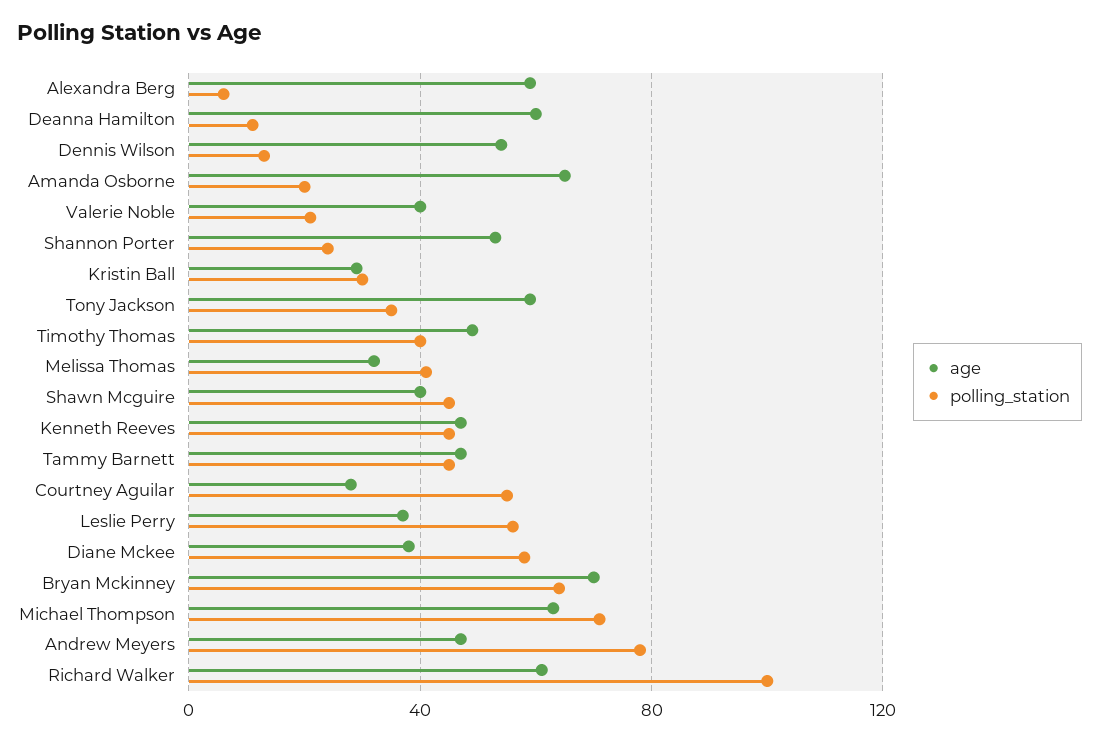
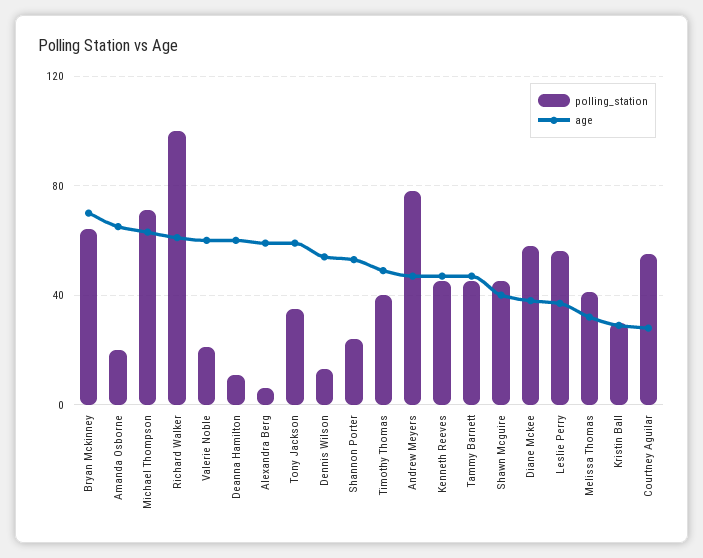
  {
    "age": {
      "Alexandra Berg": 60,
      "Deanna Hamilton": 60,
      "Dennis Wilson": 55,
      "Amanda Osborne": 65,
-     "Valerie Noble": 40,
+     "Valerie Noble": 60,
      "Shannon Porter": 55,
      "Kristin Ball": 30,
      "Tony Jackson": 60,
      "Timothy Thomas": 50,
      "Melissa Thomas": 30,
      "Shawn Mcguire": 40,
      "Kenneth Reeves": 45,
      "Tammy Barnett": 45,
      "Courtney Aguilar": 30,
      "Leslie Perry": 35,
      "Diane Mckee": 40,
      "Bryan Mckinney": 70,
      "Michael Thompson": 65,
      "Andrew Meyers": 45,
      "Richard Walker": 60
    },
    "polling_station": {
      "Alexandra Berg": 5,
      "Deanna Hamilton": 10,
      "Dennis Wilson": 15,
      "Amanda Osborne": 20,
      "Valerie Noble": 20,
      "Shannon Porter": 25,
      "Kristin Ball": 30,
      "Tony Jackson": 35,
      "Timothy Thomas": 40,
      "Melissa Thomas": 40,
      "Shawn Mcguire": 45,
      "Kenneth Reeves": 45,
      "Tammy Barnett": 45,
      "Courtney Aguilar": 55,
      "Leslie Perry": 55,
      "Diane Mckee": 60,
      "Bryan Mckinney": 65,
      "Michael Thompson": 70,
      "Andrew Meyers": 80,
      "Richard Walker": 100
    }
  }

